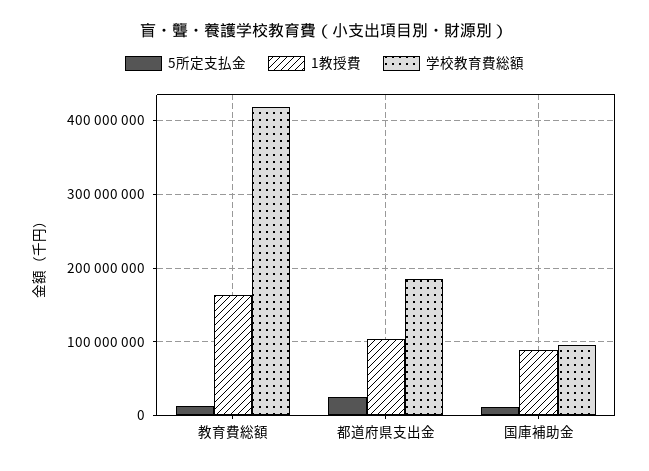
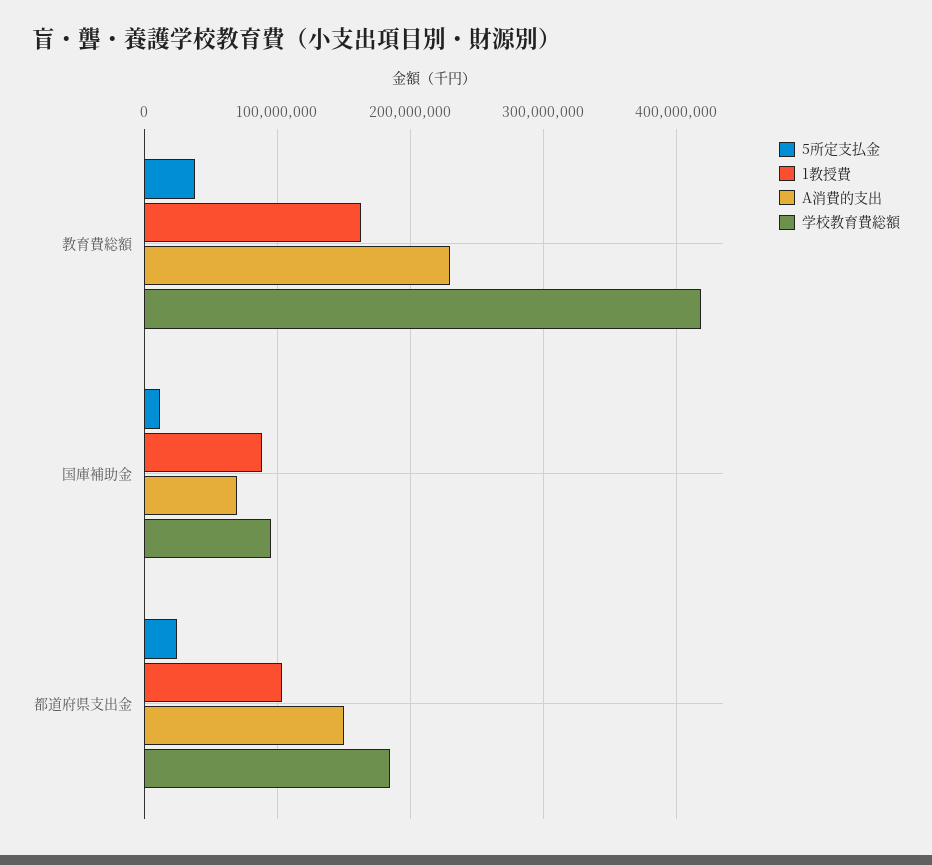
  {
    "5所定支払金": {
-     "教育費総額": 10000000,
+     "教育費総額": 40000000,
      "都道府県支出金": 20000000,
      "国庫補助金": 10000000
    },
    "1教授費": {
      "教育費総額": 160000000,
      "都道府県支出金": 100000000,
      "国庫補助金": 90000000
    },
    "学校教育費総額": {
      "教育費総額": 420000000,
      "都道府県支出金": 180000000,
      "国庫補助金": 100000000
-   }
+   },
+   "A消費的支出": {
+     "教育費総額": 230000000,
+     "国庫補助金": 70000000,
+     "都道府県支出金": 150000000
+   }
  }

